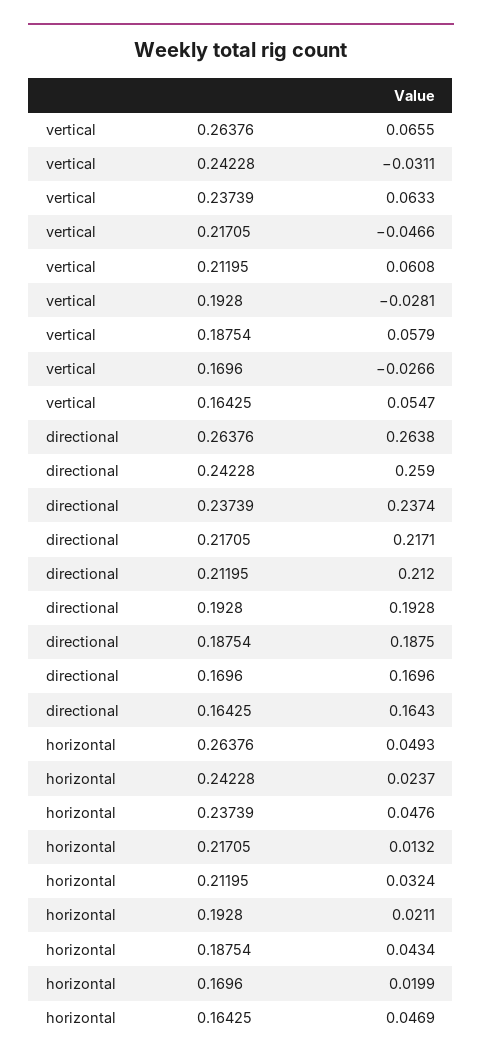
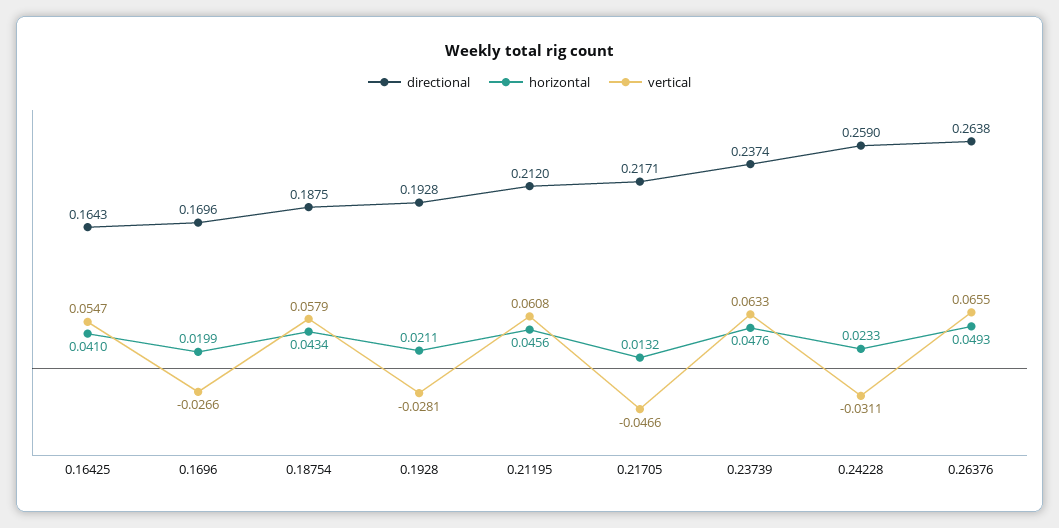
  {
    "vertical": {
      "0.26376": 0.0655,
      "0.24228": -0.0311,
      "0.23739": 0.0633,
      "0.21705": -0.0466,
      "0.21195": 0.0608,
      "0.1928": -0.0281,
      "0.18754": 0.0579,
      "0.1696": -0.0266,
      "0.16425": 0.0547
    },
    "directional": {
      "0.26376": 0.2638,
      "0.24228": 0.259,
      "0.23739": 0.2374,
      "0.21705": 0.2171,
      "0.21195": 0.212,
      "0.1928": 0.1928,
      "0.18754": 0.1875,
      "0.1696": 0.1696,
      "0.16425": 0.1643
    },
    "horizontal": {
      "0.26376": 0.0493,
-     "0.24228": 0.0237,
+     "0.24228": 0.0233,
      "0.23739": 0.0476,
      "0.21705": 0.0132,
-     "0.21195": 0.0324,
+     "0.21195": 0.0456,
      "0.1928": 0.0211,
      "0.18754": 0.0434,
      "0.1696": 0.0199,
-     "0.16425": 0.0469
+     "0.16425": 0.041
    }
  }

